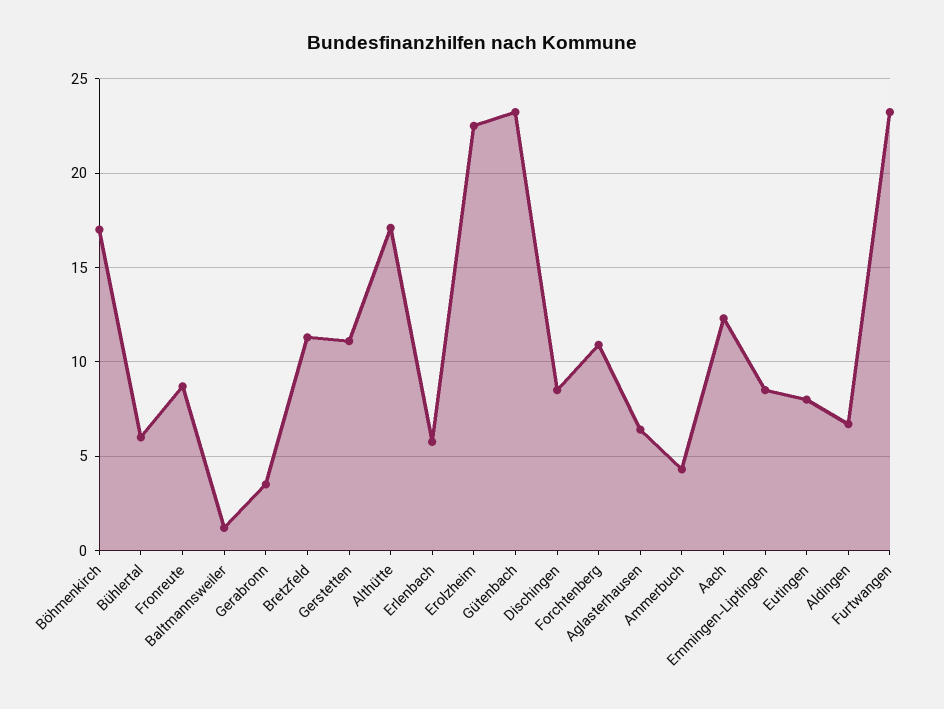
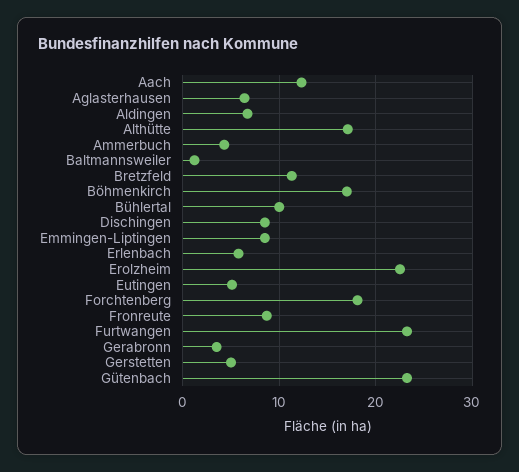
  {
    "Böhmenkirch": 17,
-   "Bühlertal": 6,
+   "Bühlertal": 10,
    "Fronreute": 8.5,
    "Baltmannsweiler": 1,
    "Gerabronn": 3.5,
    "Bretzfeld": 11.5,
-   "Gerstetten": 11,
+   "Gerstetten": 5,
    "Althütte": 17,
    "Erlenbach": 6,
    "Erolzheim": 22.5,
    "Gütenbach": 23,
    "Dischingen": 8.5,
-   "Forchtenberg": 11,
+   "Forchtenberg": 18,
    "Aglasterhausen": 6.5,
    "Ammerbuch": 4.5,
    "Aach": 12.5,
    "Emmingen-Liptingen": 8.5,
-   "Eutingen": 8,
+   "Eutingen": 5,
    "Aldingen": 6.5,
    "Furtwangen": 23
  }

